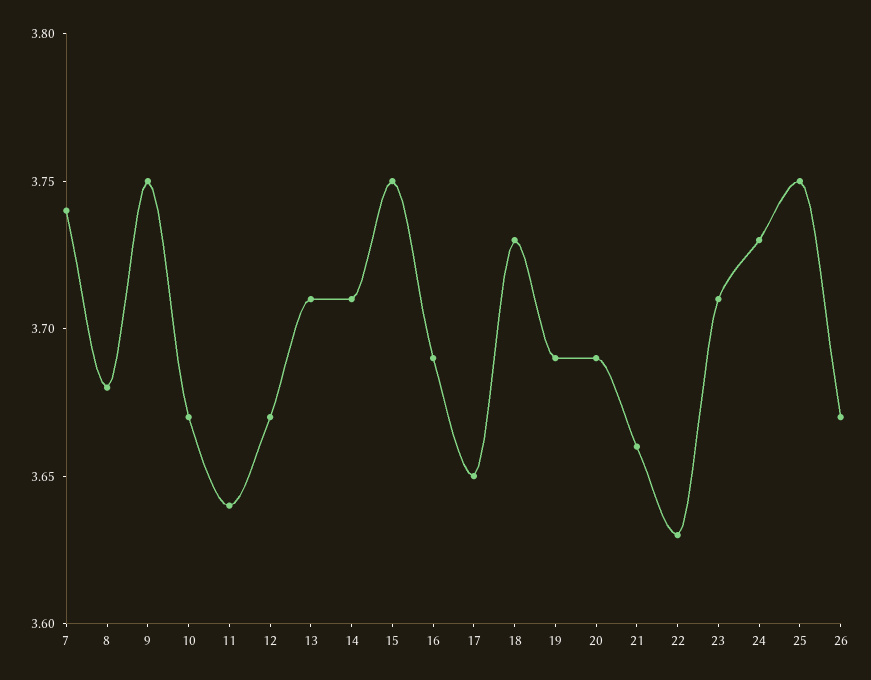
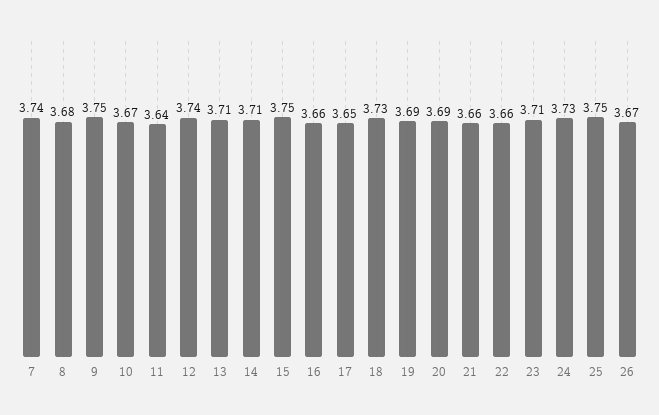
  {
    "7": 3.74,
    "8": 3.68,
    "9": 3.75,
    "10": 3.67,
    "11": 3.64,
-   "12": 3.67,
+   "12": 3.74,
    "13": 3.71,
    "14": 3.71,
    "15": 3.75,
-   "16": 3.69,
+   "16": 3.66,
    "17": 3.65,
    "18": 3.73,
    "19": 3.69,
    "20": 3.69,
    "21": 3.66,
-   "22": 3.63,
+   "22": 3.66,
    "23": 3.71,
    "24": 3.73,
    "25": 3.75,
    "26": 3.67
  }

